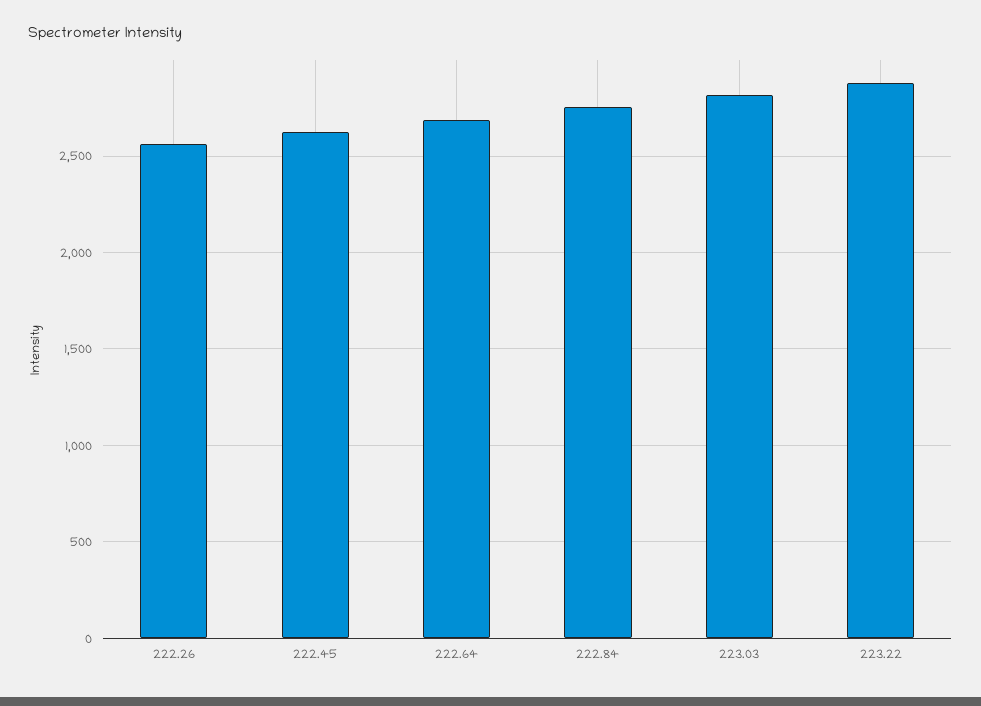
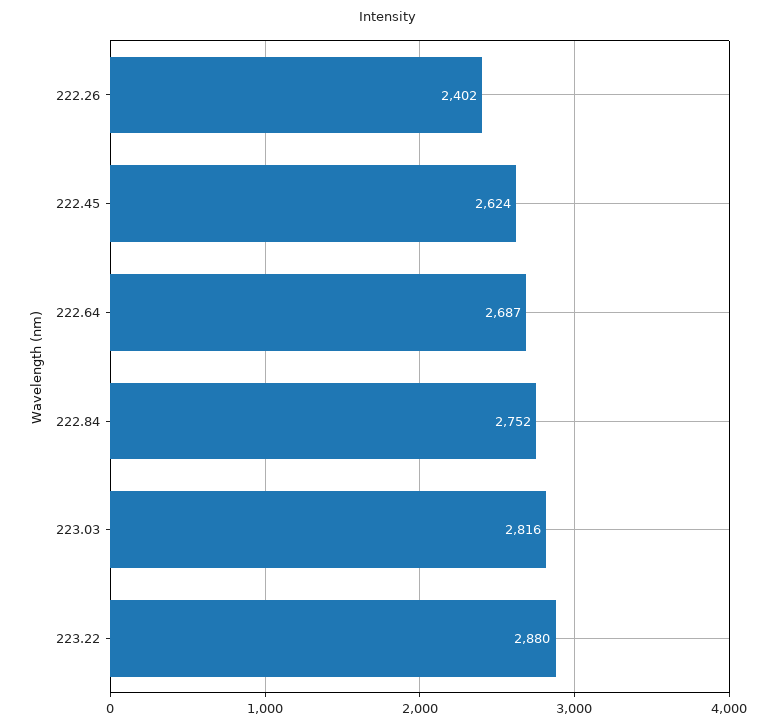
  {
-   "222.26": 2550,
+   "222.26": 2402,
    "222.45": 2624,
    "222.64": 2687,
    "222.84": 2752,
    "223.03": 2816,
    "223.22": 2880
  }

